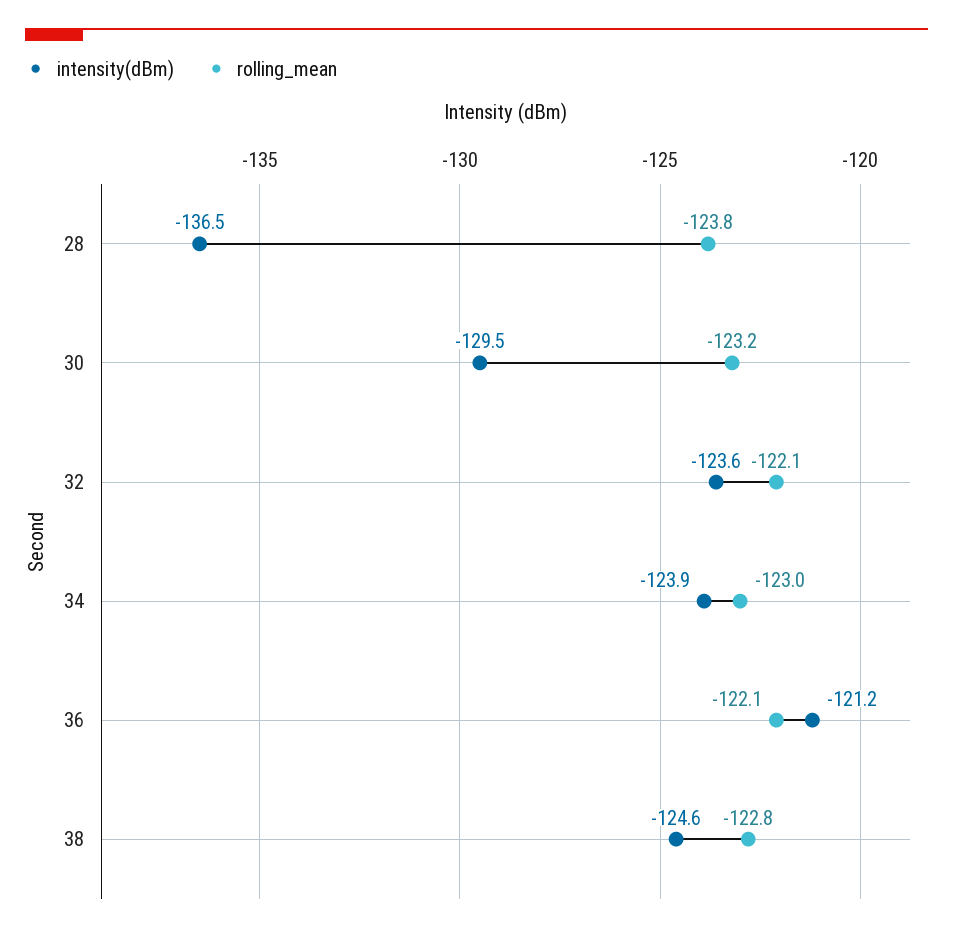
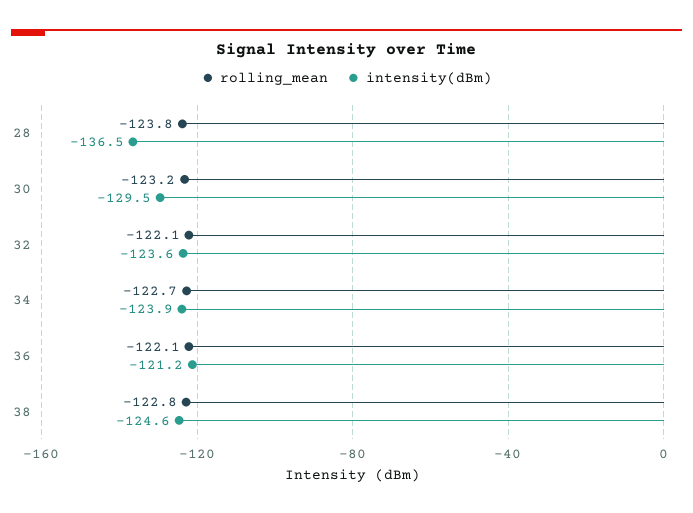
  {
    "intensity(dBm)": {
      "28": -136.5,
      "30": -129.5,
      "32": -123.6,
      "34": -123.9,
      "36": -121.2,
      "38": -124.6
    },
    "rolling_mean": {
      "28": -123.8,
      "30": -123.2,
      "32": -122.1,
-     "34": -123,
+     "34": -122.7,
      "36": -122.1,
      "38": -122.8
    }
  }

